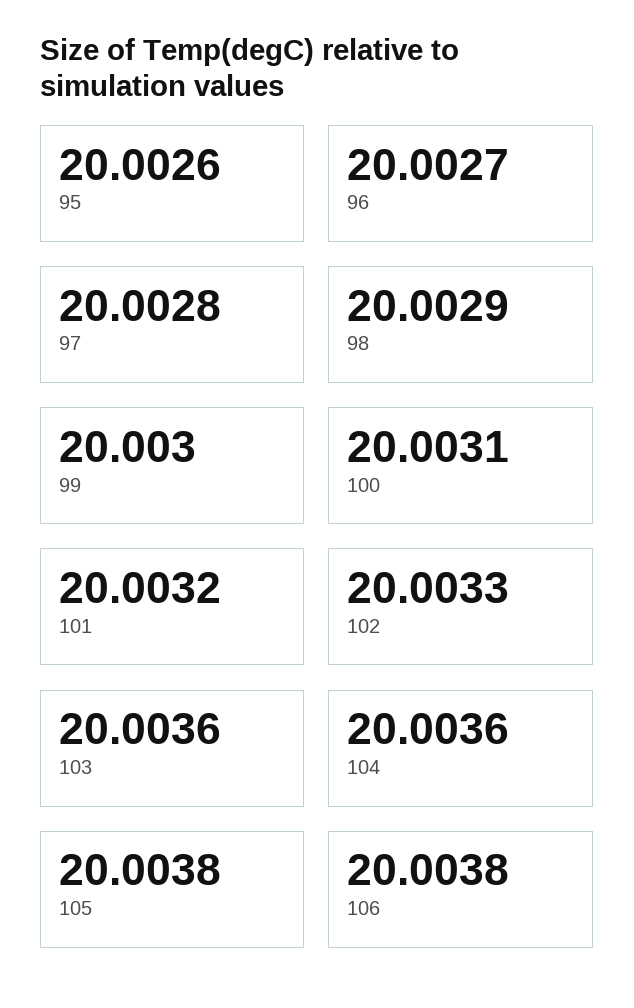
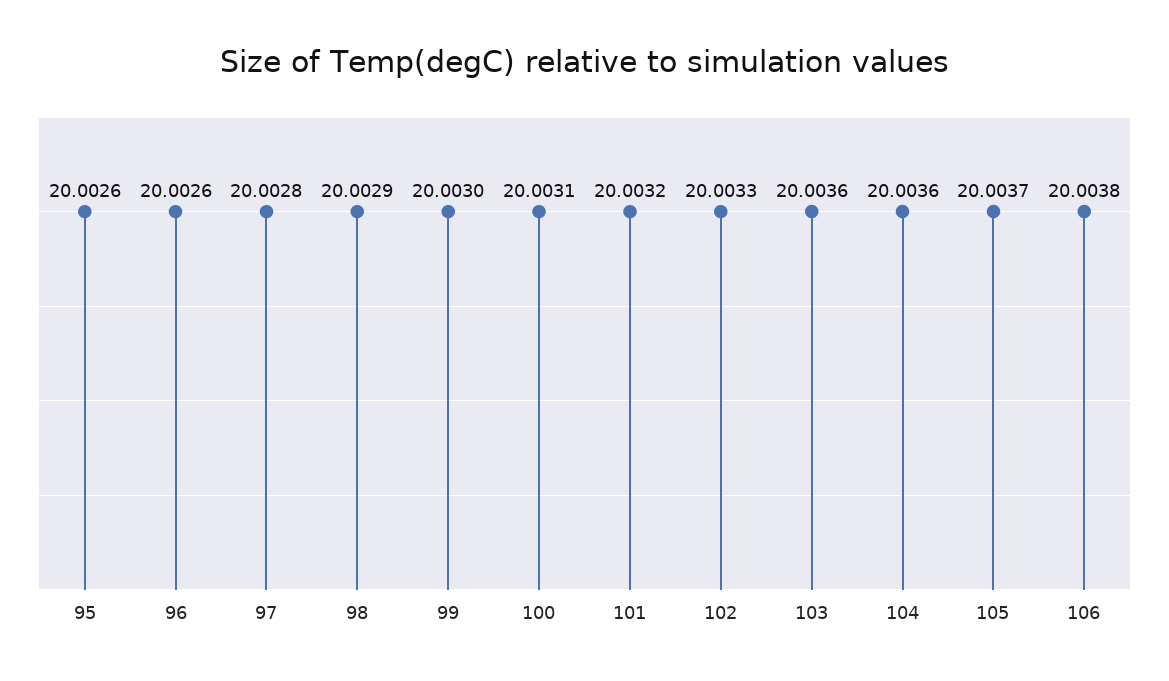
  {
    "95": 20.0026,
-   "96": 20.0027,
+   "96": 20.0026,
    "97": 20.0028,
    "98": 20.0029,
    "99": 20.003,
    "100": 20.0031,
    "101": 20.0032,
    "102": 20.0033,
    "103": 20.0036,
    "104": 20.0036,
-   "105": 20.0038,
+   "105": 20.0037,
    "106": 20.0038
  }

